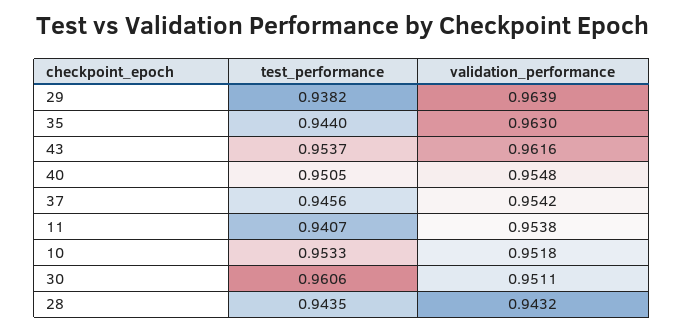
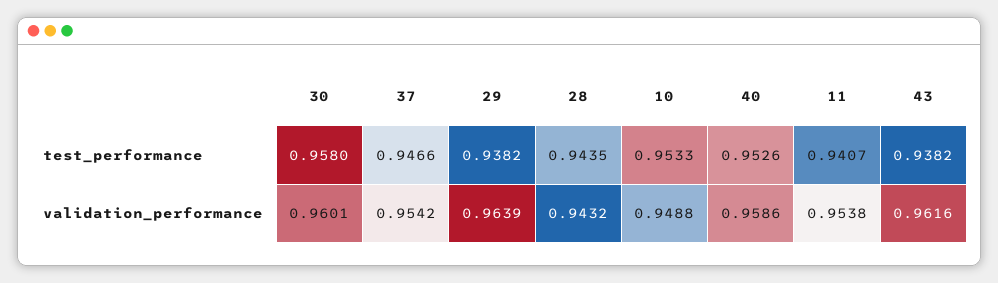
  {
    "test_performance": {
      "29": 0.9382,
-     "35": 0.944,
-     "43": 0.9537,
+     "43": 0.9382,
-     "40": 0.9505,
+     "40": 0.9526,
-     "37": 0.9456,
+     "37": 0.9466,
      "11": 0.9407,
      "10": 0.9533,
-     "30": 0.9606,
+     "30": 0.958,
      "28": 0.9435
    },
    "validation_performance": {
      "29": 0.9639,
-     "35": 0.963,
      "43": 0.9616,
-     "40": 0.9548,
+     "40": 0.9586,
      "37": 0.9542,
      "11": 0.9538,
-     "10": 0.9518,
+     "10": 0.9488,
-     "30": 0.9511,
+     "30": 0.9601,
      "28": 0.9432
    }
  }

